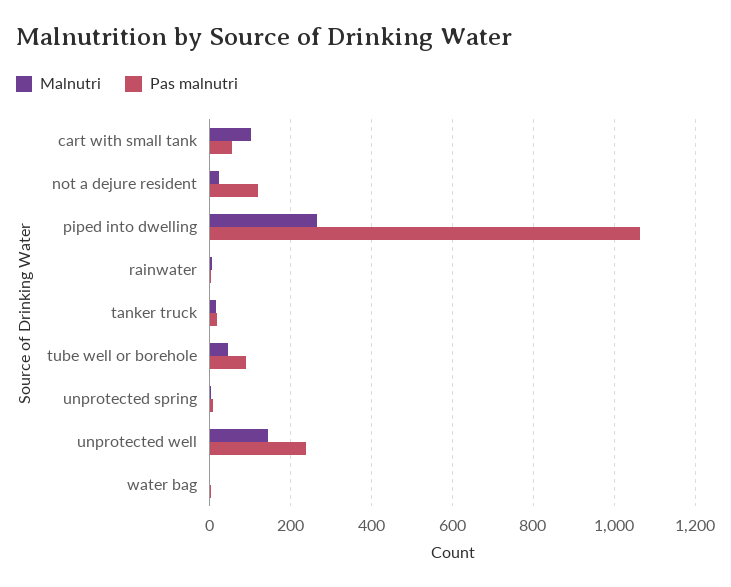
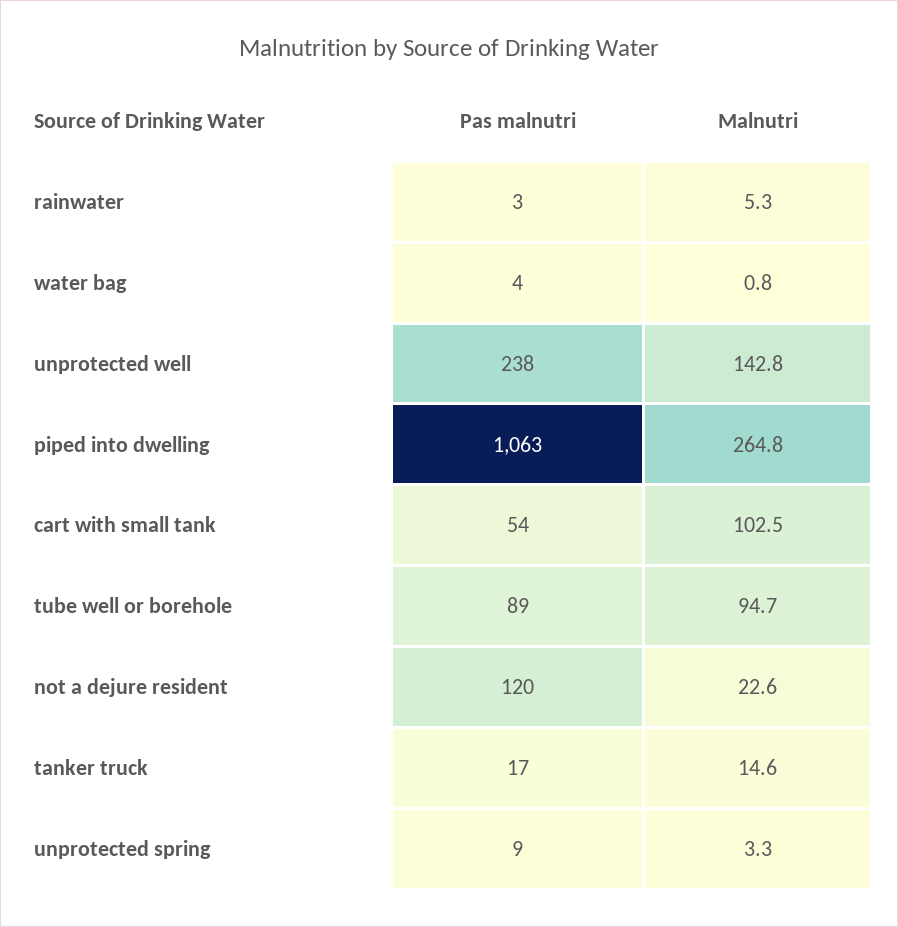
  {
    "Malnutri": {
      "cart with small tank": 102.5,
      "not a dejure resident": 22.6,
      "piped into dwelling": 264.8,
      "rainwater": 5.3,
      "tanker truck": 14.6,
-     "tube well or borehole": 40,
+     "tube well or borehole": 94.7,
      "unprotected spring": 3.3,
      "unprotected well": 142.8,
      "water bag": 0.8
    },
    "Pas malnutri": {
      "cart with small tank": 54,
      "not a dejure resident": 120,
      "piped into dwelling": 1063,
      "rainwater": 3,
      "tanker truck": 17,
      "tube well or borehole": 89,
      "unprotected spring": 9,
      "unprotected well": 238,
      "water bag": 4
    }
  }

